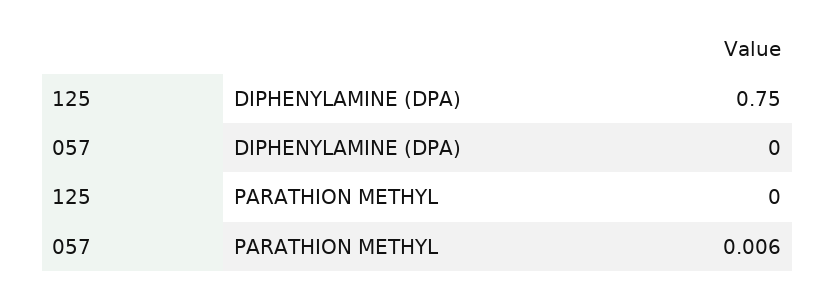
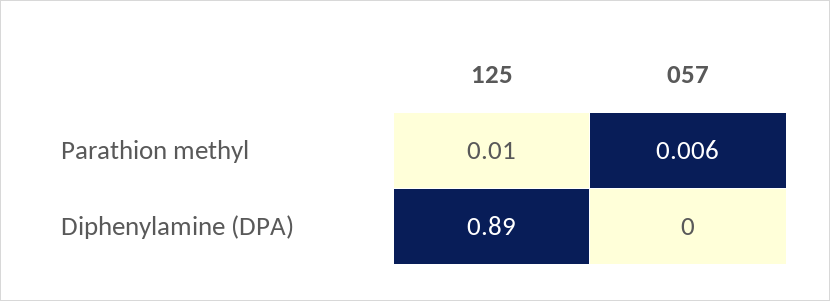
  {
    "125": {
-     "DIPHENYLAMINE (DPA)": 0.75,
+     "DIPHENYLAMINE (DPA)": 0.89,
-     "PARATHION METHYL": 0
+     "PARATHION METHYL": 0.01
    },
    "057": {
      "DIPHENYLAMINE (DPA)": 0,
      "PARATHION METHYL": 0.006
    }
  }

